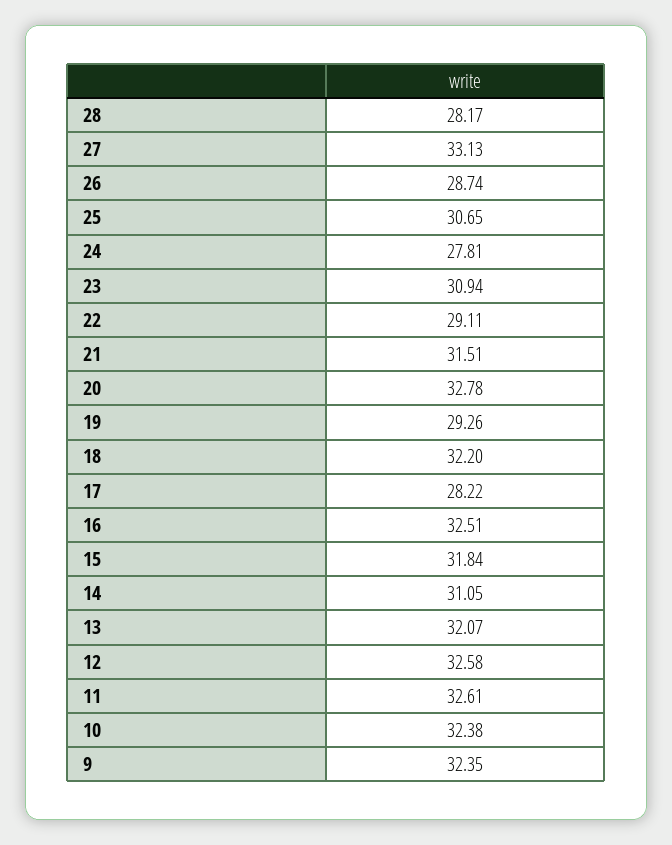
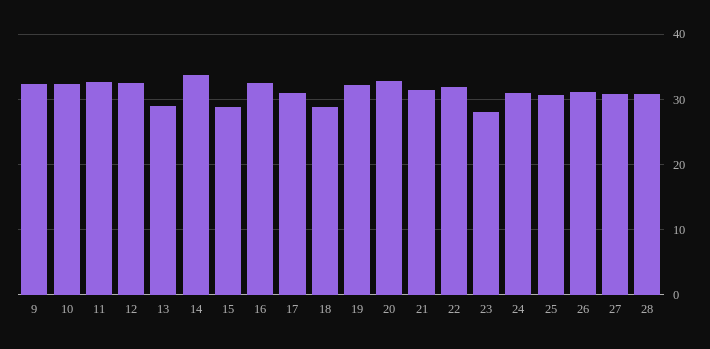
  {
-   "28": 28.17,
+   "28": 31,
-   "27": 33.13,
+   "27": 31,
-   "26": 28.74,
+   "26": 31,
    "25": 30.65,
-   "24": 27.81,
+   "24": 31,
-   "23": 30.94,
+   "23": 28,
-   "22": 29.11,
+   "22": 32,
    "21": 31.51,
    "20": 32.78,
-   "19": 29.26,
+   "19": 32,
-   "18": 32.2,
+   "18": 29,
-   "17": 28.22,
+   "17": 31,
    "16": 32.51,
-   "15": 31.84,
+   "15": 29,
-   "14": 31.05,
+   "14": 34,
-   "13": 32.07,
+   "13": 29,
    "12": 32.58,
    "11": 32.61,
    "10": 32.38,
    "9": 32.35
  }

